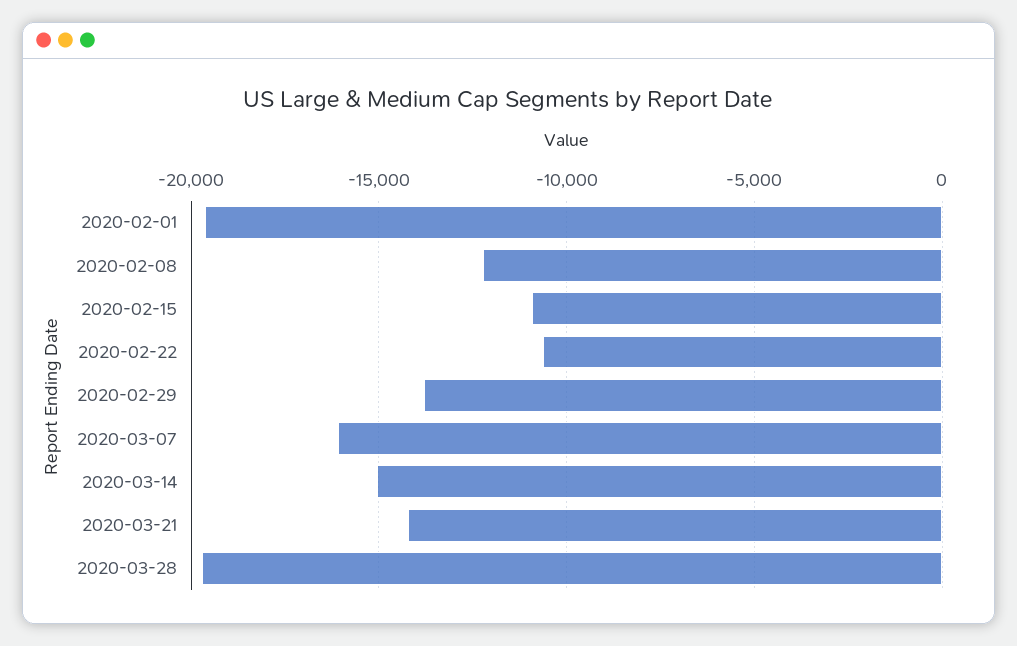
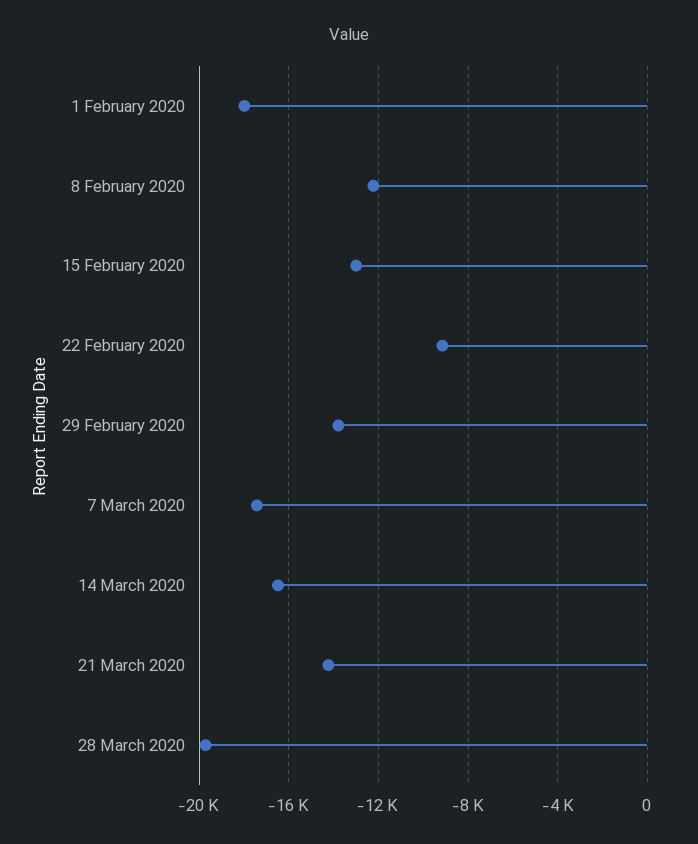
  {
-   "2020-02-01": -19500,
+   "2020-02-01": -18000,
    "2020-02-08": -12000,
-   "2020-02-15": -11000,
+   "2020-02-15": -13000,
-   "2020-02-22": -10500,
+   "2020-02-22": -9000,
    "2020-02-29": -14000,
-   "2020-03-07": -16000,
+   "2020-03-07": -17500,
-   "2020-03-14": -15000,
+   "2020-03-14": -16500,
    "2020-03-21": -14000,
    "2020-03-28": -19500
  }

